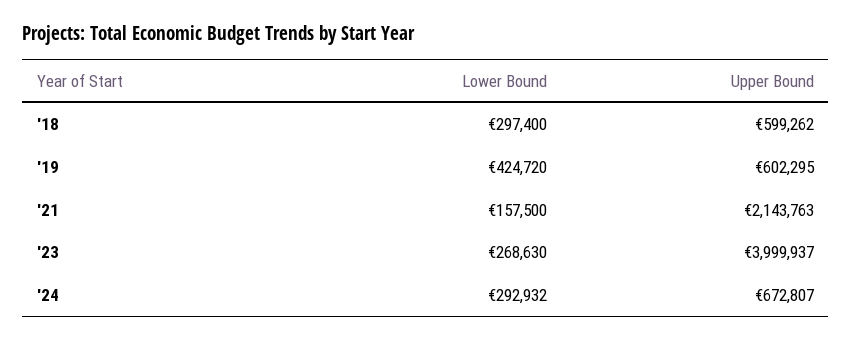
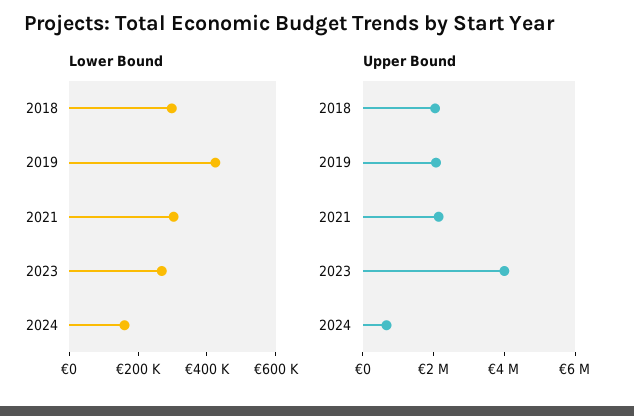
  {
    "Lower Bound": {
      "'18": 297400,
      "'19": 424720,
-     "'21": 157500,
+     "'21": 300000,
      "'23": 268630,
-     "'24": 292932
+     "'24": 150000
    },
    "Upper Bound": {
-     "'18": 599262,
+     "'18": 2000000,
-     "'19": 602295,
+     "'19": 2000000,
      "'21": 2143763,
      "'23": 3999937,
      "'24": 672807
    }
  }

